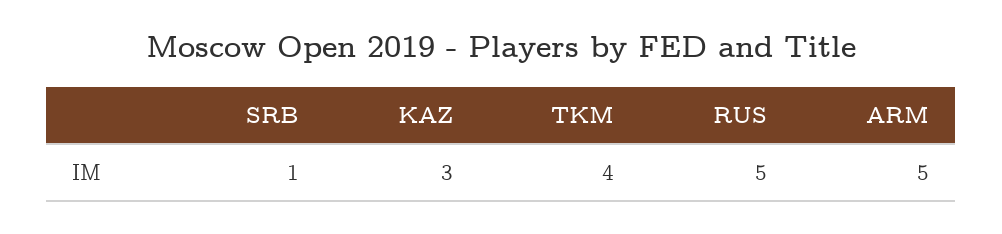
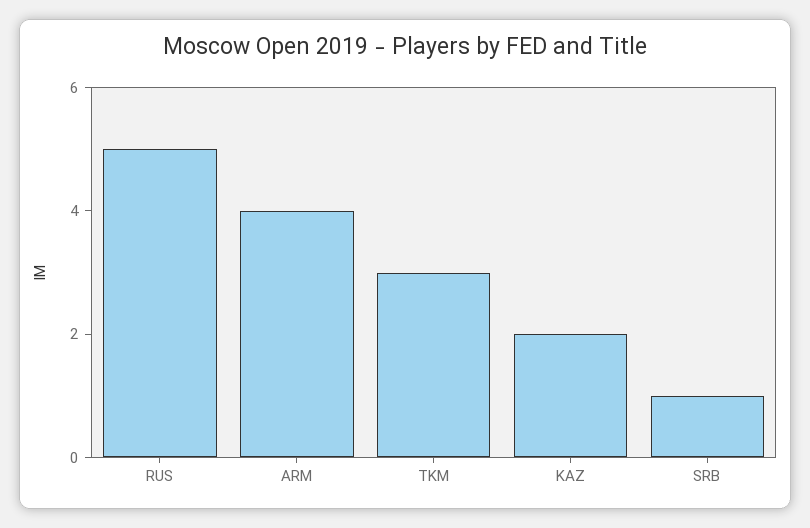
  {
    "SRB": 1,
-   "KAZ": 3,
+   "KAZ": 2,
-   "TKM": 4,
+   "TKM": 3,
    "RUS": 5,
-   "ARM": 5
+   "ARM": 4
  }

